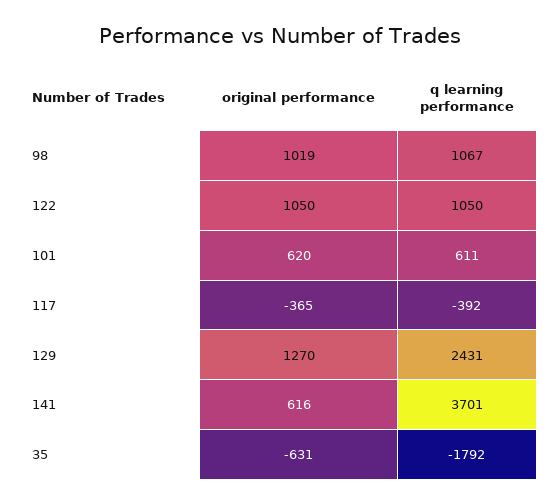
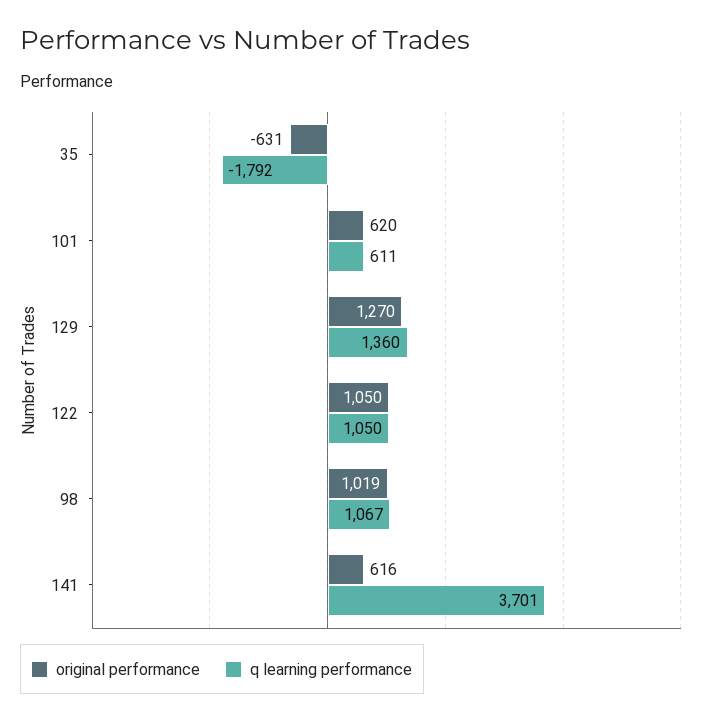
  {
    "original performance": {
      "98": 1019,
      "122": 1050,
      "101": 620,
-     "117": -365,
      "129": 1270,
      "141": 616,
      "35": -631
    },
    "q learning performance": {
      "98": 1067,
      "122": 1050,
      "101": 611,
-     "117": -392,
-     "129": 2431,
+     "129": 1360,
      "141": 3701,
      "35": -1792
    }
  }

